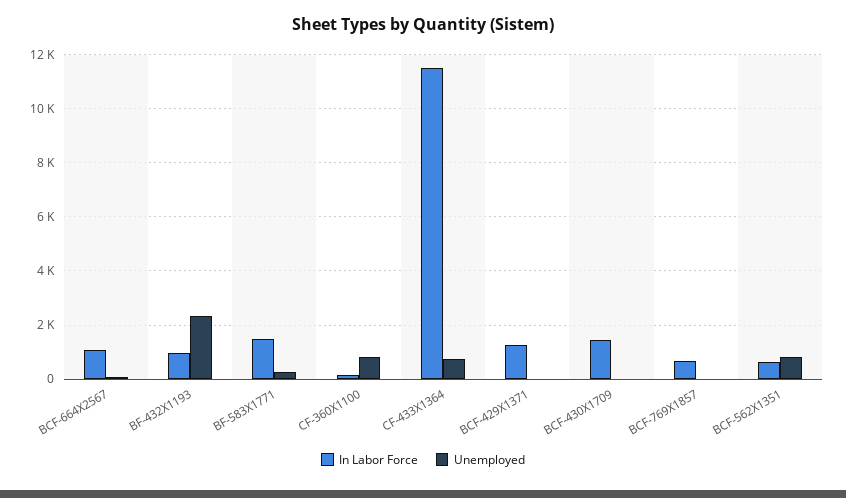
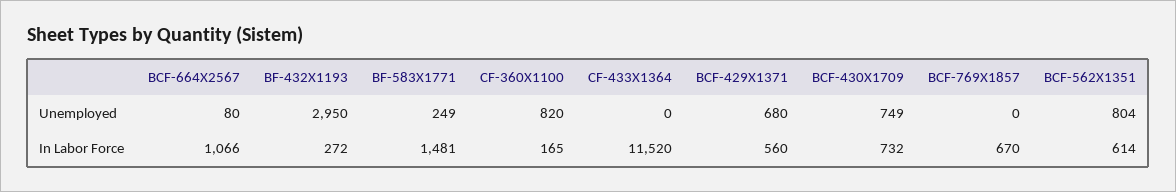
  {
    "In Labor Force": {
      "BCF-664X2567": 1066,
-     "BF-432X1193": 1000,
+     "BF-432X1193": 272,
      "BF-583X1771": 1481,
      "CF-360X1100": 165,
      "CF-433X1364": 11520,
-     "BCF-429X1371": 1250,
+     "BCF-429X1371": 560,
-     "BCF-430X1709": 1500,
+     "BCF-430X1709": 732,
      "BCF-769X1857": 670,
      "BCF-562X1351": 614
    },
    "Unemployed": {
      "BCF-664X2567": 80,
-     "BF-432X1193": 2250,
+     "BF-432X1193": 2950,
      "BF-583X1771": 249,
      "CF-360X1100": 820,
-     "CF-433X1364": 750,
+     "CF-433X1364": 0,
-     "BCF-429X1371": 0,
+     "BCF-429X1371": 680,
-     "BCF-430X1709": 0,
+     "BCF-430X1709": 749,
      "BCF-769X1857": 0,
      "BCF-562X1351": 804
    }
  }

